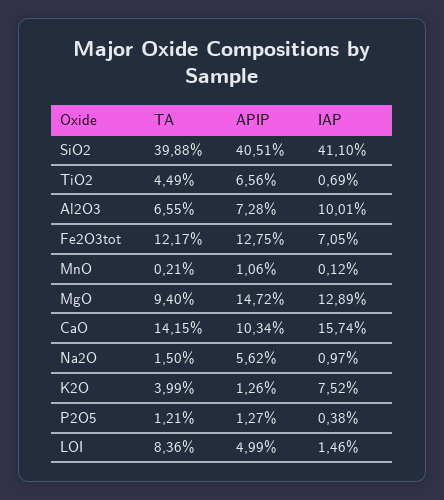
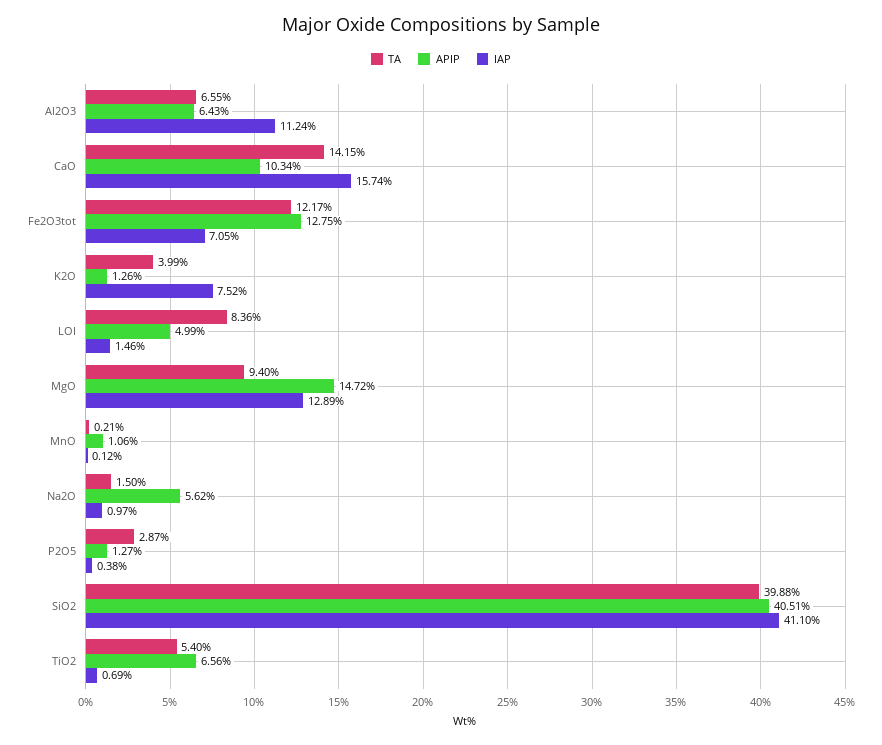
  {
    "TA": {
      "SiO2": 39.88,
-     "TiO2": 4.49,
+     "TiO2": 5.4,
      "Al2O3": 6.55,
      "Fe2O3tot": 12.17,
      "MnO": 0.21,
      "MgO": 9.4,
      "CaO": 14.15,
      "Na2O": 1.5,
      "K2O": 3.99,
-     "P2O5": 1.21,
+     "P2O5": 2.87,
      "LOI": 8.36
    },
    "APIP": {
      "SiO2": 40.51,
      "TiO2": 6.56,
-     "Al2O3": 7.28,
+     "Al2O3": 6.43,
      "Fe2O3tot": 12.75,
      "MnO": 1.06,
      "MgO": 14.72,
      "CaO": 10.34,
      "Na2O": 5.62,
      "K2O": 1.26,
      "P2O5": 1.27,
      "LOI": 4.99
    },
    "IAP": {
      "SiO2": 41.1,
      "TiO2": 0.69,
-     "Al2O3": 10.01,
+     "Al2O3": 11.24,
      "Fe2O3tot": 7.05,
      "MnO": 0.12,
      "MgO": 12.89,
      "CaO": 15.74,
      "Na2O": 0.97,
      "K2O": 7.52,
      "P2O5": 0.38,
      "LOI": 1.46
    }
  }

